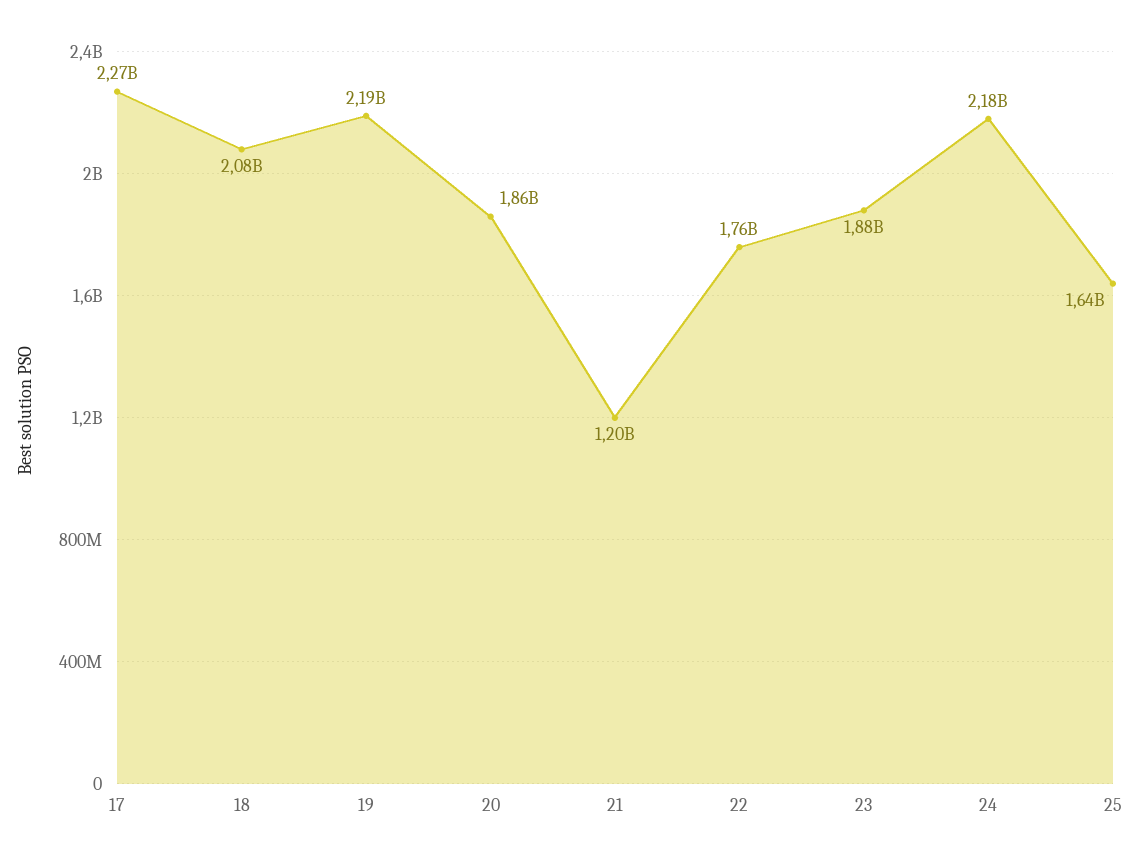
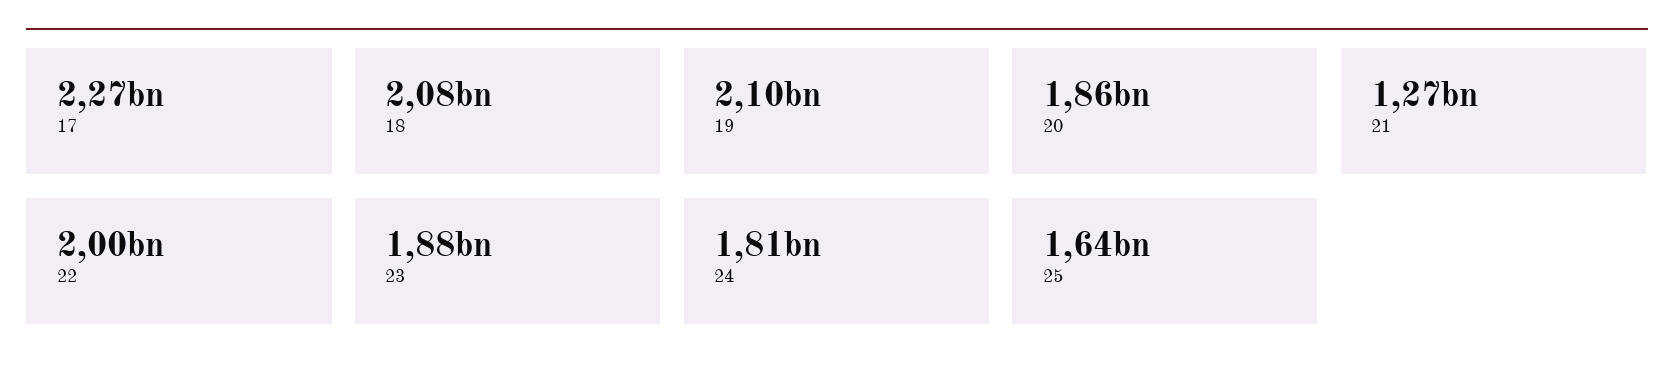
  {
    "17": 2270000000,
    "18": 2080000000,
-   "19": 2190000000,
+   "19": 2100000000,
    "20": 1860000000,
-   "21": 1200000000,
+   "21": 1270000000,
-   "22": 1760000000,
+   "22": 2000000000,
    "23": 1880000000,
-   "24": 2180000000,
+   "24": 1810000000,
    "25": 1640000000
  }

